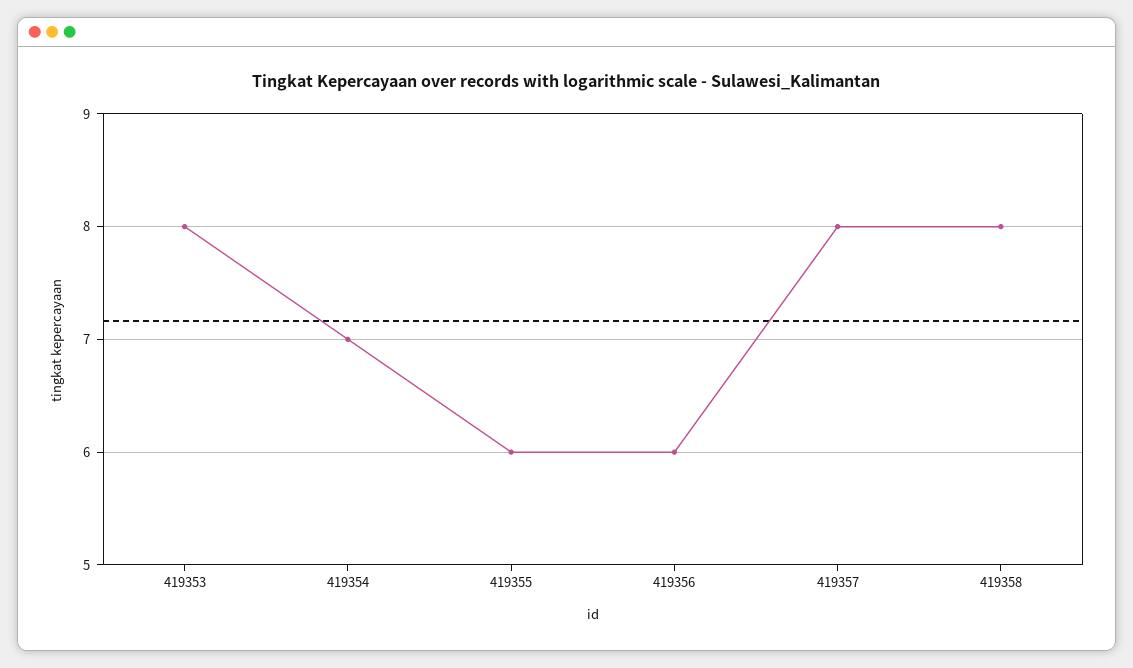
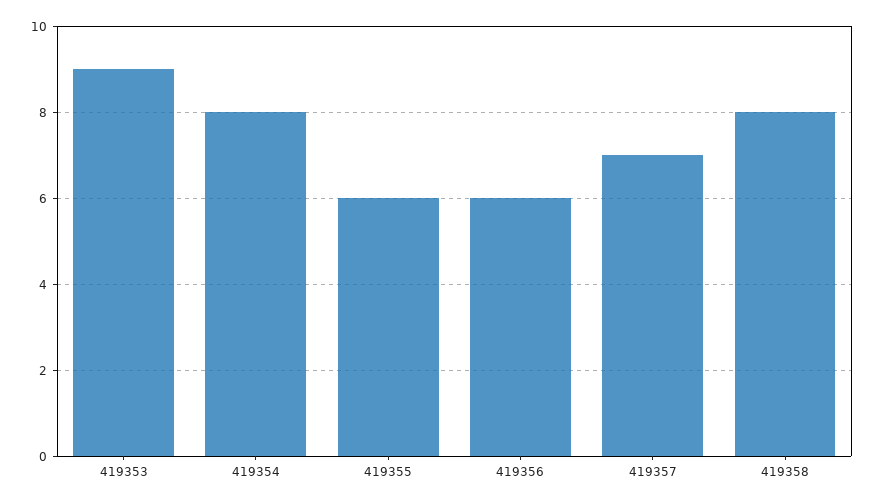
  {
-   "419353": 8,
+   "419353": 9,
-   "419354": 7,
+   "419354": 8,
    "419355": 6,
    "419356": 6,
-   "419357": 8,
+   "419357": 7,
    "419358": 8
  }

